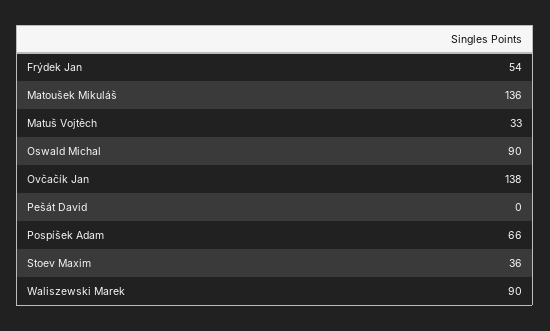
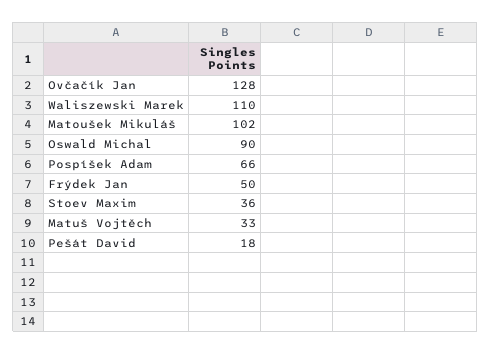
  {
-   "Frýdek Jan": 54,
+   "Frýdek Jan": 50,
-   "Matoušek Mikuláš": 136,
+   "Matoušek Mikuláš": 102,
    "Matuš Vojtěch": 33,
    "Oswald Michal": 90,
-   "Ovčačík Jan": 138,
+   "Ovčačík Jan": 128,
-   "Pešát David": 0,
+   "Pešát David": 18,
    "Pospíšek Adam": 66,
    "Stoev Maxim": 36,
-   "Waliszewski Marek": 90
+   "Waliszewski Marek": 110
  }

